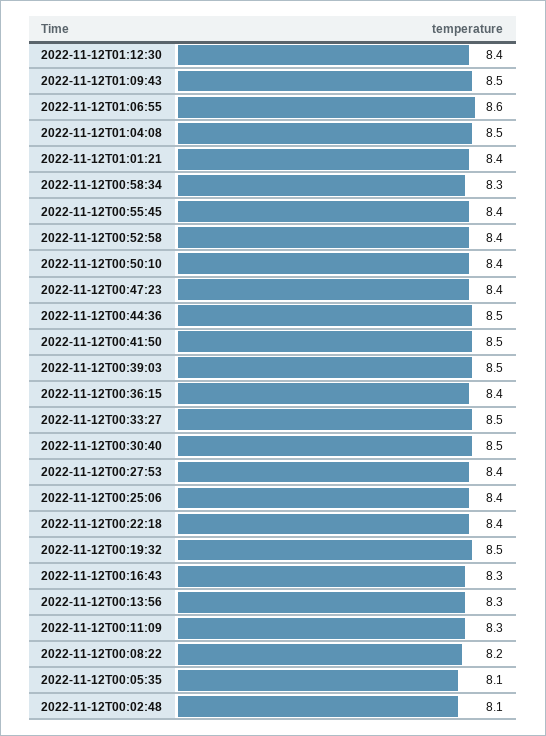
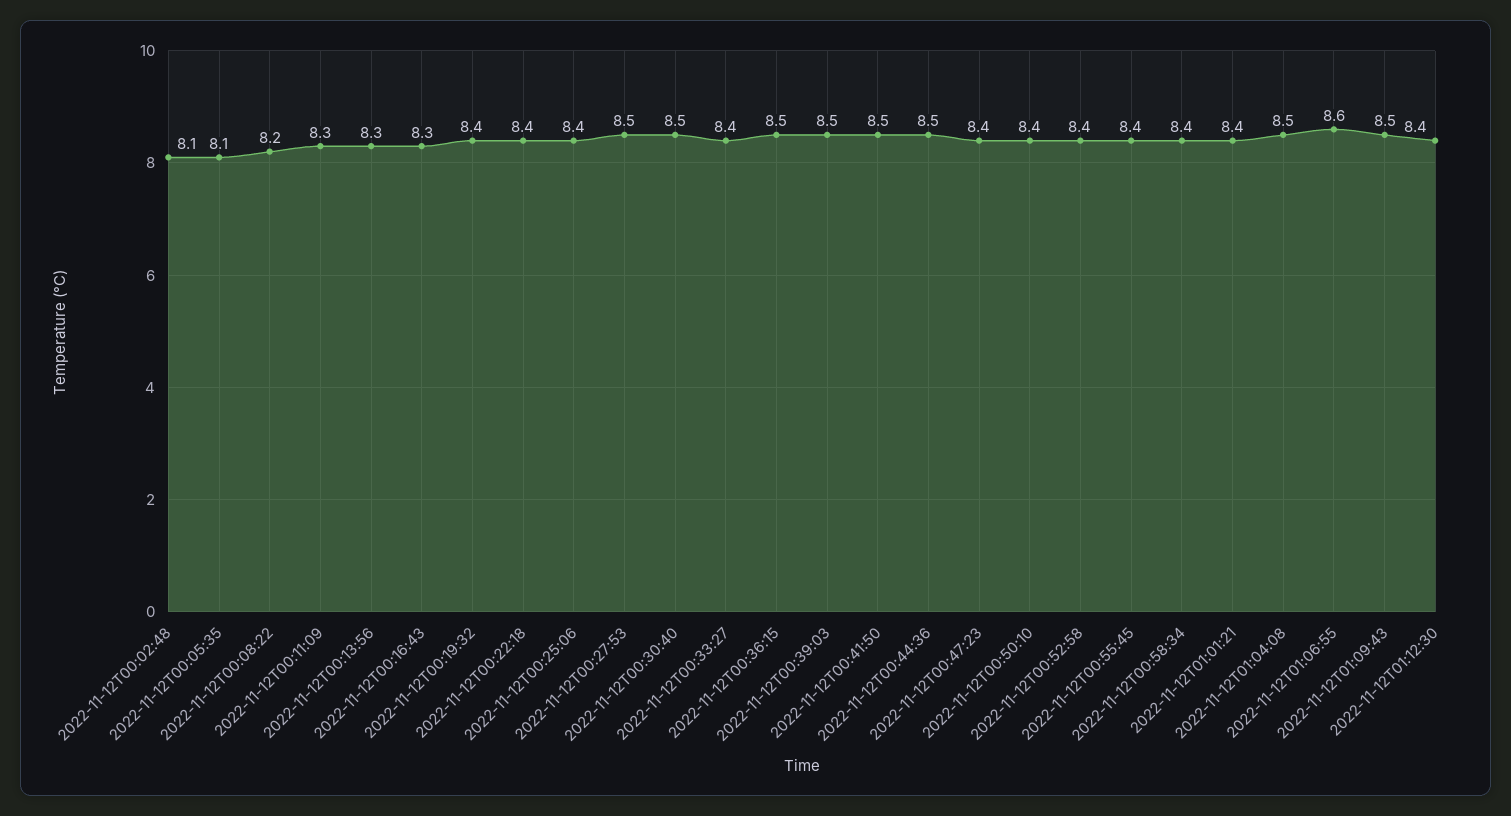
  {
    "2022-11-12T01:12:30": 8.4,
    "2022-11-12T01:09:43": 8.5,
    "2022-11-12T01:06:55": 8.6,
    "2022-11-12T01:04:08": 8.5,
    "2022-11-12T01:01:21": 8.4,
-   "2022-11-12T00:58:34": 8.3,
+   "2022-11-12T00:58:34": 8.4,
    "2022-11-12T00:55:45": 8.4,
    "2022-11-12T00:52:58": 8.4,
    "2022-11-12T00:50:10": 8.4,
    "2022-11-12T00:47:23": 8.4,
    "2022-11-12T00:44:36": 8.5,
    "2022-11-12T00:41:50": 8.5,
    "2022-11-12T00:39:03": 8.5,
-   "2022-11-12T00:36:15": 8.4,
+   "2022-11-12T00:36:15": 8.5,
-   "2022-11-12T00:33:27": 8.5,
+   "2022-11-12T00:33:27": 8.4,
    "2022-11-12T00:30:40": 8.5,
-   "2022-11-12T00:27:53": 8.4,
+   "2022-11-12T00:27:53": 8.5,
    "2022-11-12T00:25:06": 8.4,
    "2022-11-12T00:22:18": 8.4,
-   "2022-11-12T00:19:32": 8.5,
+   "2022-11-12T00:19:32": 8.4,
    "2022-11-12T00:16:43": 8.3,
    "2022-11-12T00:13:56": 8.3,
    "2022-11-12T00:11:09": 8.3,
    "2022-11-12T00:08:22": 8.2,
    "2022-11-12T00:05:35": 8.1,
    "2022-11-12T00:02:48": 8.1
  }

